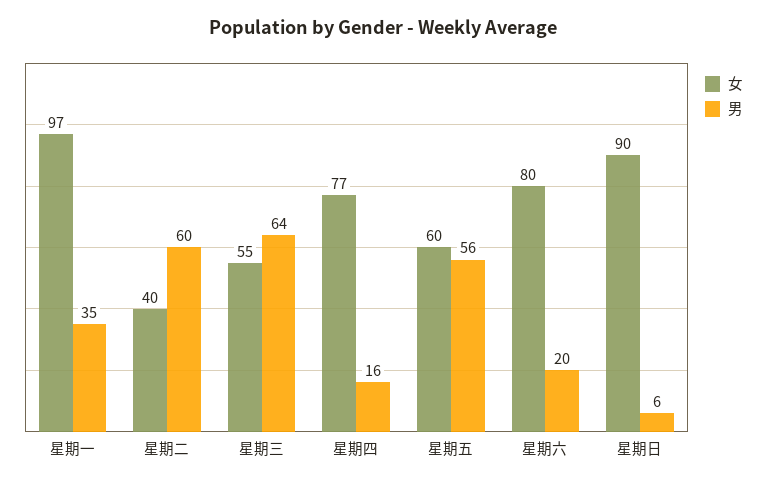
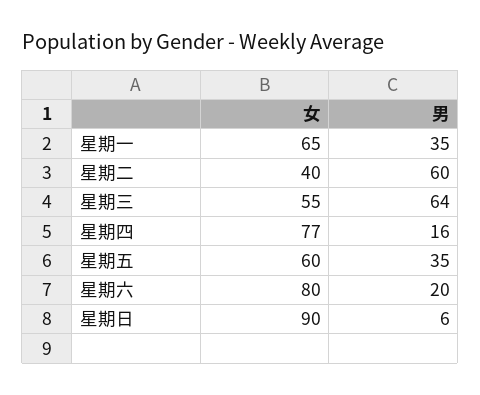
  {
    "女": {
-     "星期一": 97,
+     "星期一": 65,
      "星期二": 40,
      "星期三": 55,
      "星期四": 77,
      "星期五": 60,
      "星期六": 80,
      "星期日": 90
    },
    "男": {
      "星期一": 35,
      "星期二": 60,
      "星期三": 64,
      "星期四": 16,
-     "星期五": 56,
+     "星期五": 35,
      "星期六": 20,
      "星期日": 6
    }
  }

